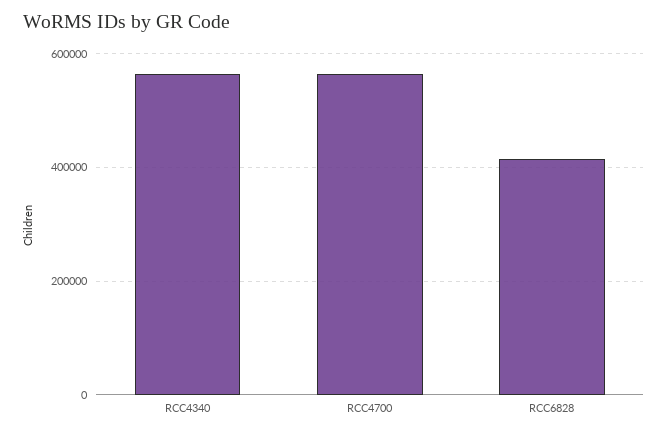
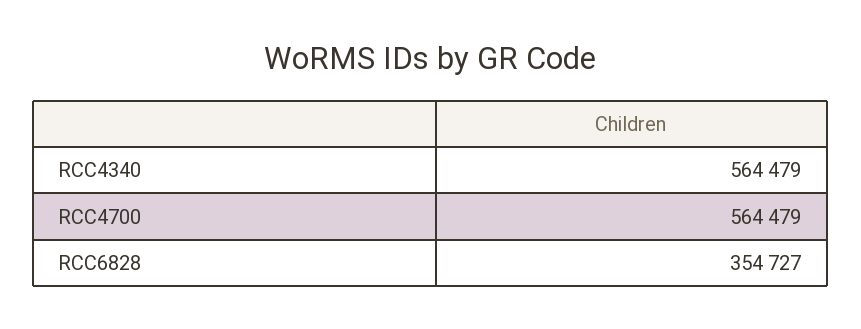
  {
    "RCC4340": 564479,
    "RCC4700": 564479,
-   "RCC6828": 420000
+   "RCC6828": 354727
  }

